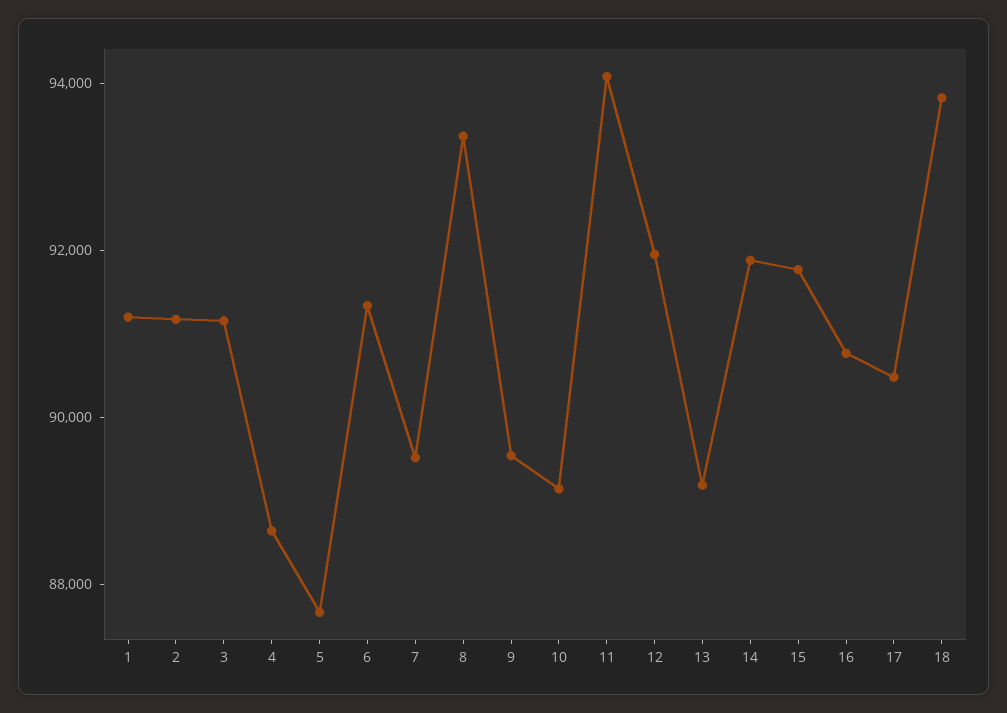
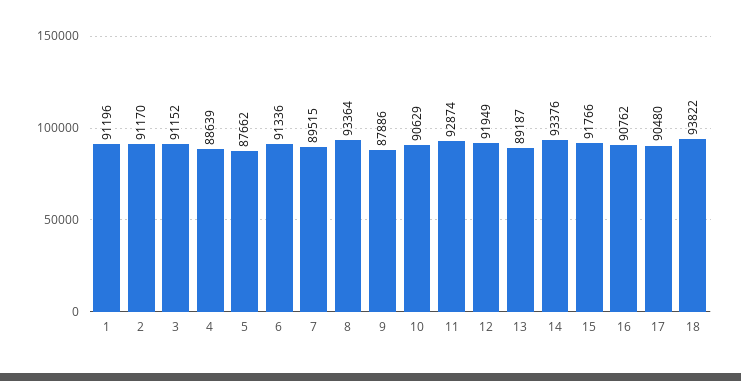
  {
    "1": 91196,
    "2": 91170,
    "3": 91152,
    "4": 88639,
    "5": 87662,
    "6": 91336,
    "7": 89515,
    "8": 93364,
-   "9": 89500,
+   "9": 87886,
-   "10": 89000,
+   "10": 90629,
-   "11": 94000,
+   "11": 92874,
    "12": 91949,
    "13": 89187,
-   "14": 92000,
+   "14": 93376,
    "15": 91766,
    "16": 90762,
    "17": 90480,
    "18": 93822
  }

